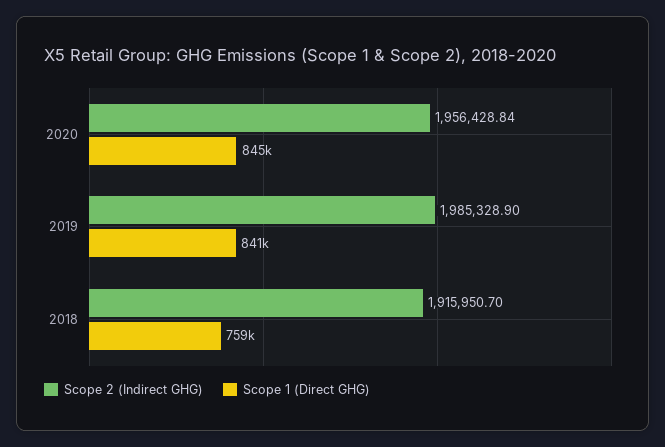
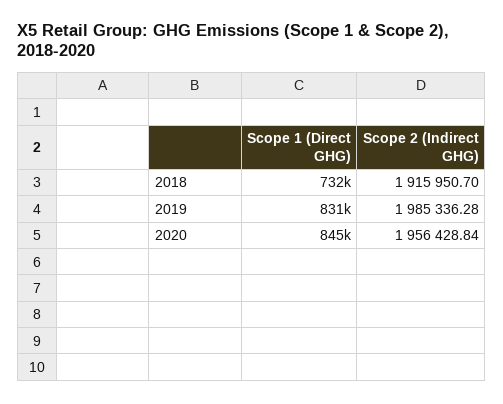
  {
    "Scope 2 (Indirect GHG)": {
      "2020": 1956428.84,
-     "2019": 1985328.9,
+     "2019": 1985336.28,
      "2018": 1915950.7
    },
    "Scope 1 (Direct GHG)": {
      "2020": 845000,
-     "2019": 841000,
+     "2019": 831000,
-     "2018": 759000
+     "2018": 732000
    }
  }

